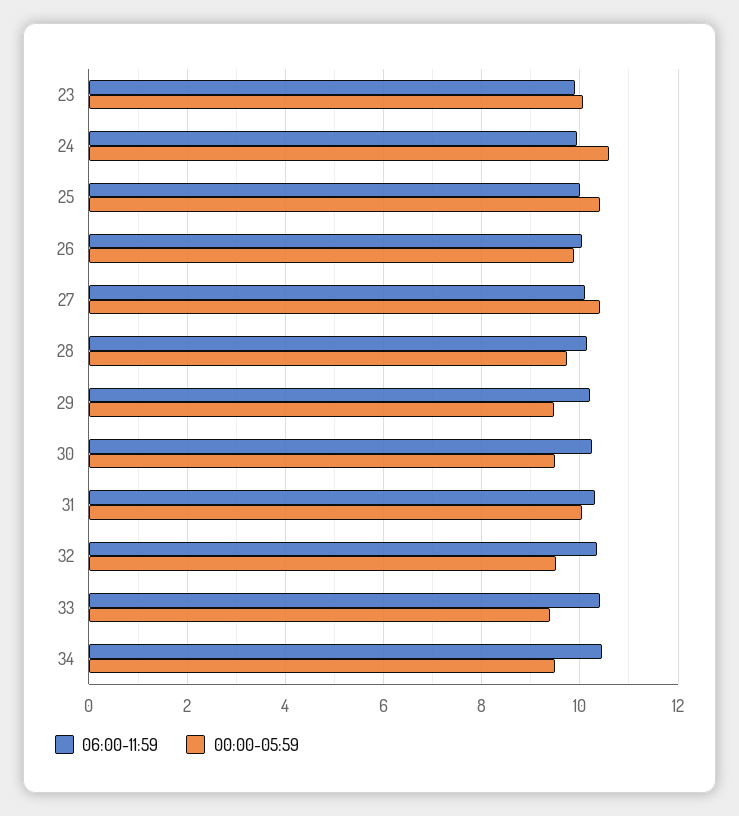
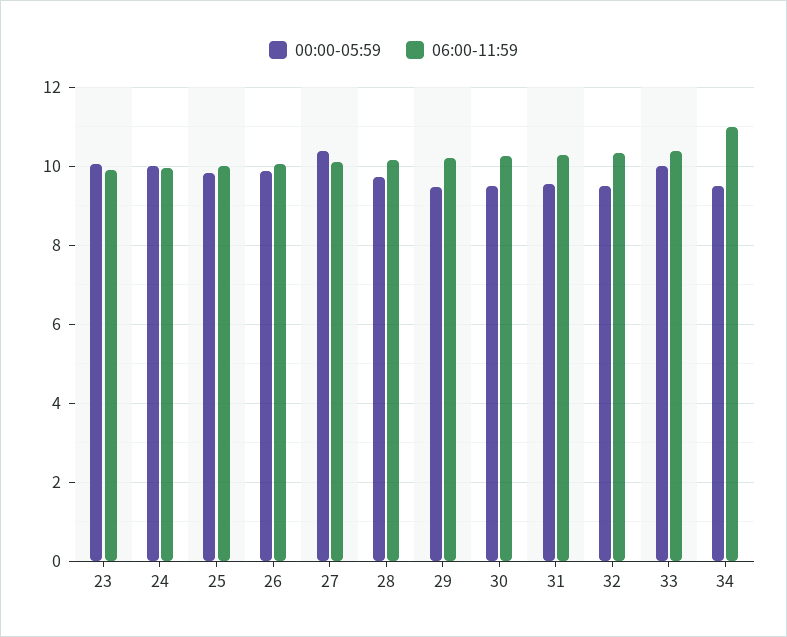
  {
    "06:00-11:59": {
      "23": 10,
      "24": 10,
      "25": 10,
      "26": 10,
      "27": 10.2,
      "28": 10.2,
      "29": 10.2,
      "30": 10.2,
      "31": 10.4,
      "32": 10.4,
      "33": 10.4,
-     "34": 10.4
+     "34": 11
    },
    "00:00-05:59": {
      "23": 10,
-     "24": 10.6,
+     "24": 10,
-     "25": 10.4,
+     "25": 9.8,
      "26": 9.8,
      "27": 10.4,
      "28": 9.8,
      "29": 9.4,
      "30": 9.6,
-     "31": 10,
+     "31": 9.6,
      "32": 9.6,
-     "33": 9.4,
+     "33": 10,
      "34": 9.6
    }
  }

